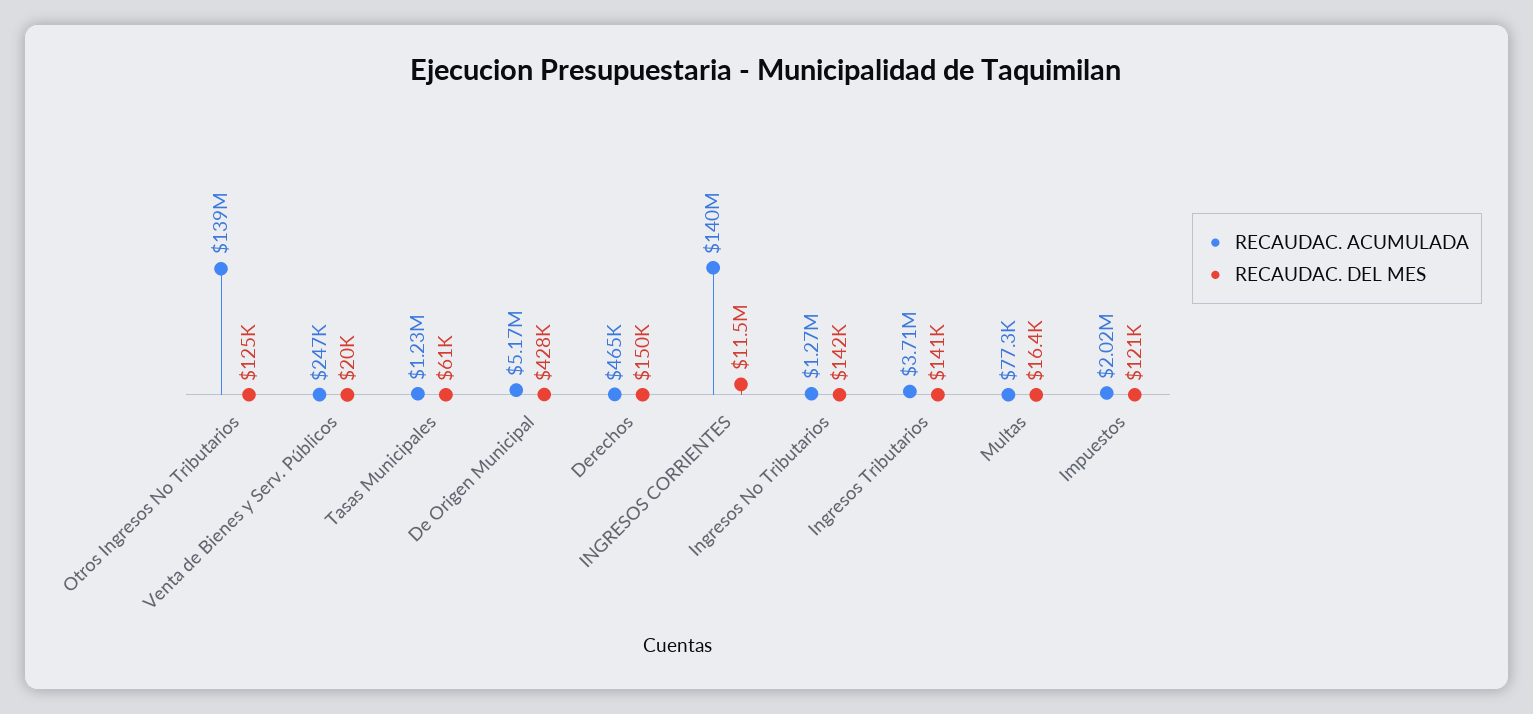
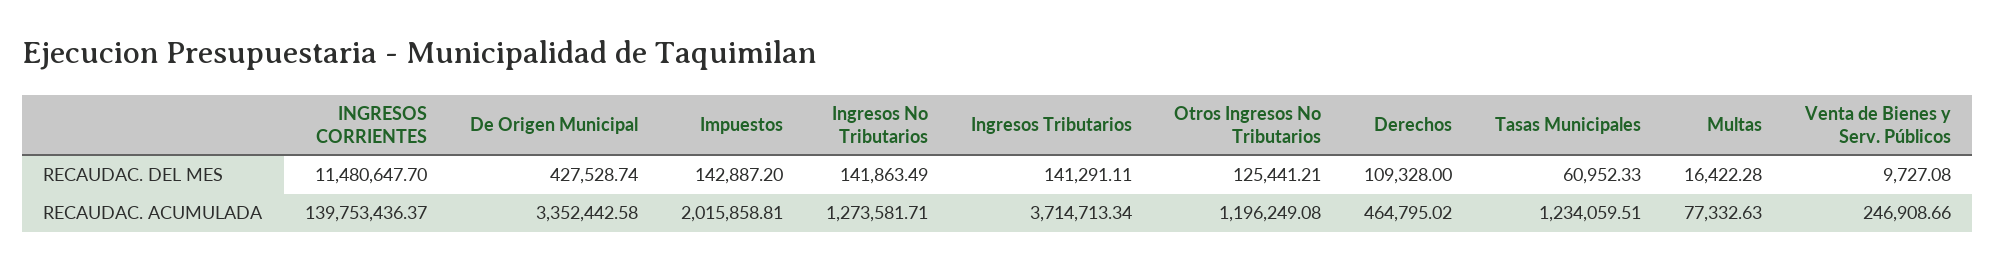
  {
    "RECAUDAC. ACUMULADA": {
-     "Otros Ingresos No Tributarios": 139000000,
+     "Otros Ingresos No Tributarios": 1196249.08,
      "Venta de Bienes y Serv. Públicos": 246908.66,
      "Tasas Municipales": 1234059.51,
-     "De Origen Municipal": 5170000,
+     "De Origen Municipal": 3352442.58,
      "Derechos": 464795.02,
      "INGRESOS CORRIENTES": 139753436.37,
      "Ingresos No Tributarios": 1273581.71,
      "Ingresos Tributarios": 3714713.34,
      "Multas": 77332.63,
      "Impuestos": 2015858.81
    },
    "RECAUDAC. DEL MES": {
      "Otros Ingresos No Tributarios": 125441.21,
-     "Venta de Bienes y Serv. Públicos": 20000,
+     "Venta de Bienes y Serv. Públicos": 9727.08,
      "Tasas Municipales": 60952.33,
      "De Origen Municipal": 427528.74,
-     "Derechos": 150000,
+     "Derechos": 109328,
      "INGRESOS CORRIENTES": 11480647.7,
      "Ingresos No Tributarios": 141863.49,
      "Ingresos Tributarios": 141291.11,
      "Multas": 16422.28,
-     "Impuestos": 121000
+     "Impuestos": 142887.2
    }
  }

